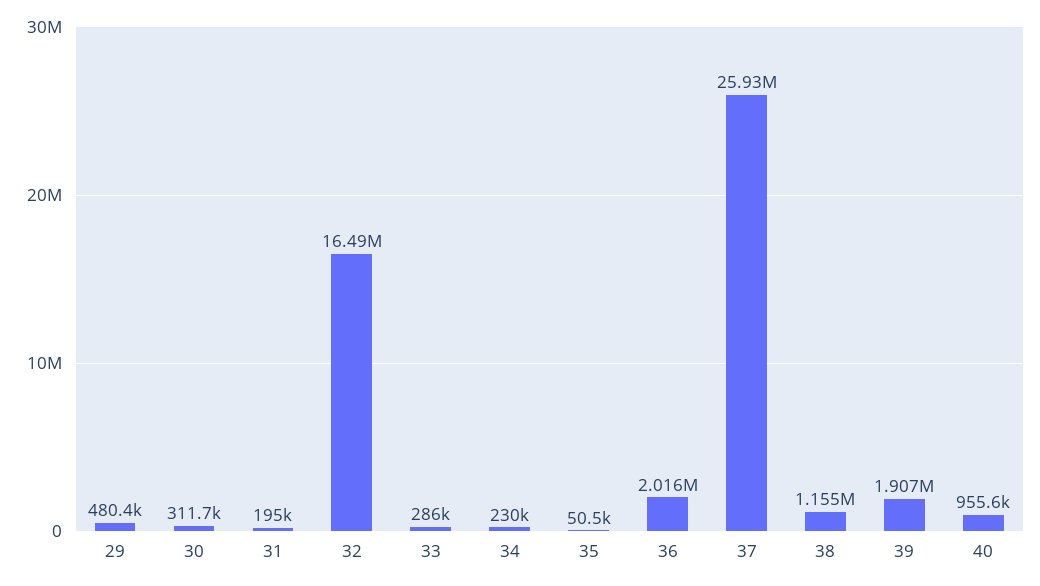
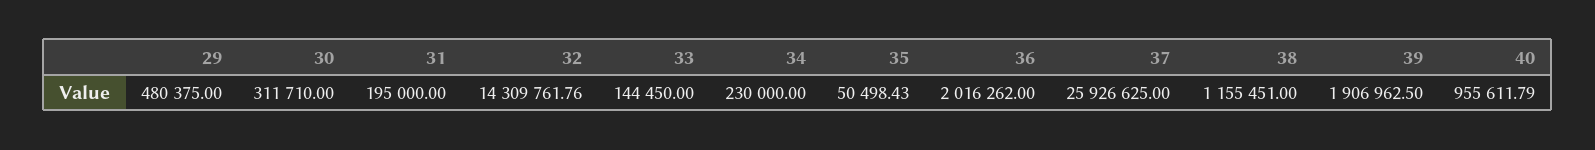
  {
    "29": 480375,
    "30": 311710,
    "31": 195000,
-   "32": 16490000,
+   "32": 14309761.76,
-   "33": 286000,
+   "33": 144450,
    "34": 230000,
    "35": 50498.43,
    "36": 2016262,
    "37": 25926625,
    "38": 1155451,
    "39": 1906962.5,
    "40": 955611.79
  }

